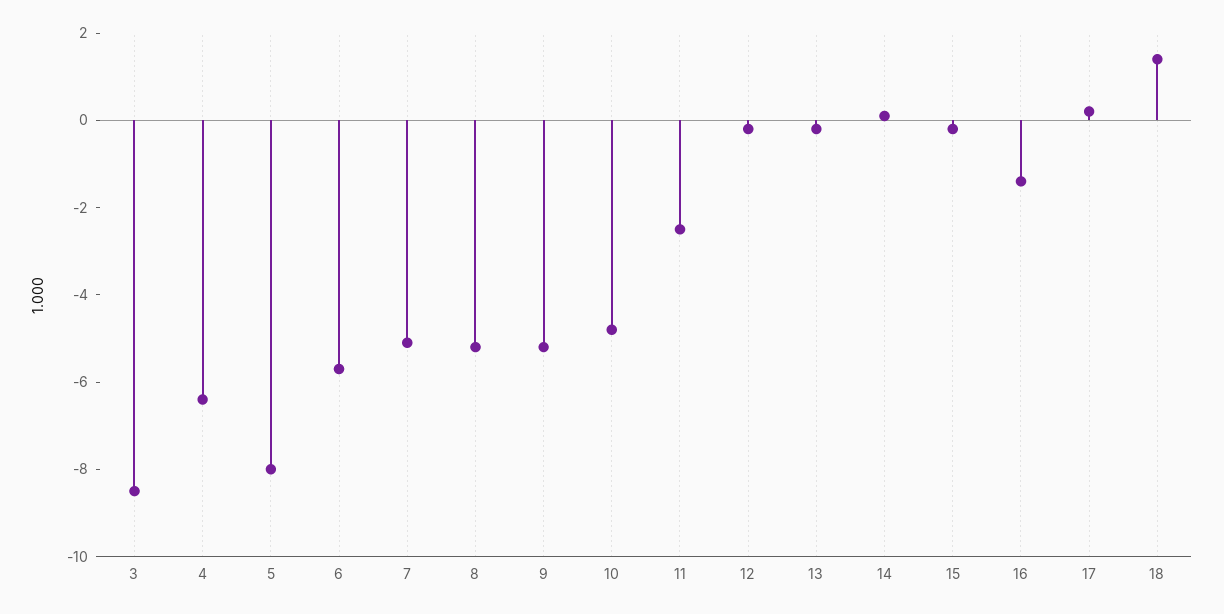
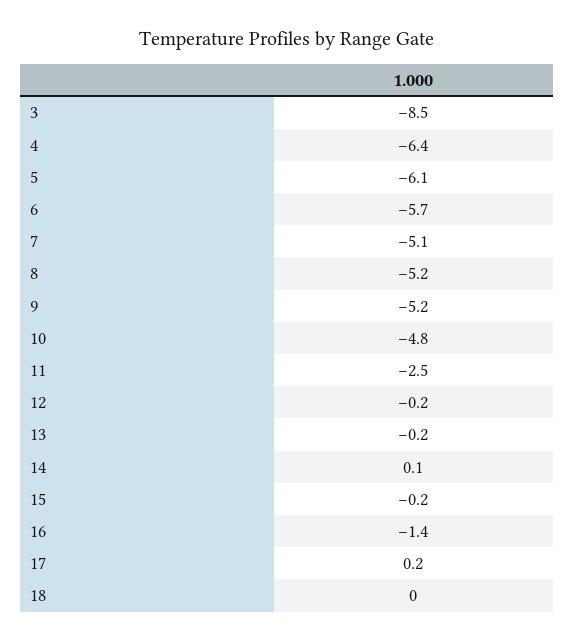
  {
    "3": -8.5,
    "4": -6.4,
-   "5": -8,
+   "5": -6.1,
    "6": -5.7,
    "7": -5.1,
    "8": -5.2,
    "9": -5.2,
    "10": -4.8,
    "11": -2.5,
    "12": -0.2,
    "13": -0.2,
    "14": 0.1,
    "15": -0.2,
    "16": -1.4,
    "17": 0.2,
-   "18": 1.5
+   "18": 0
  }

